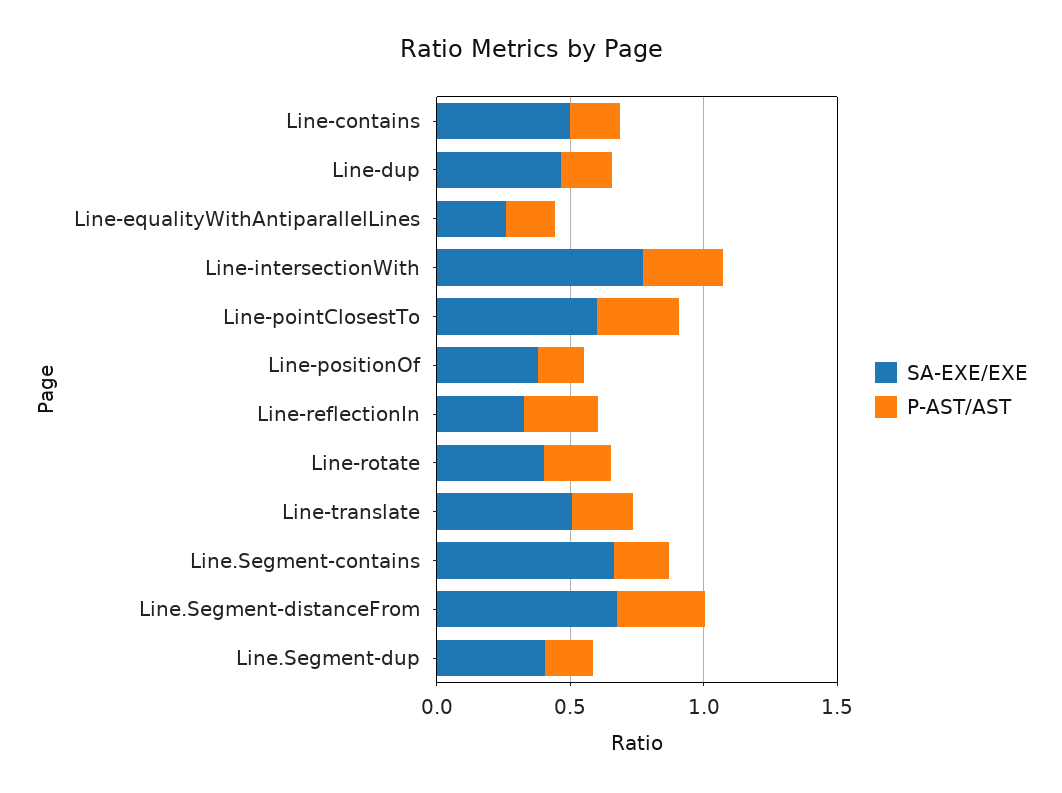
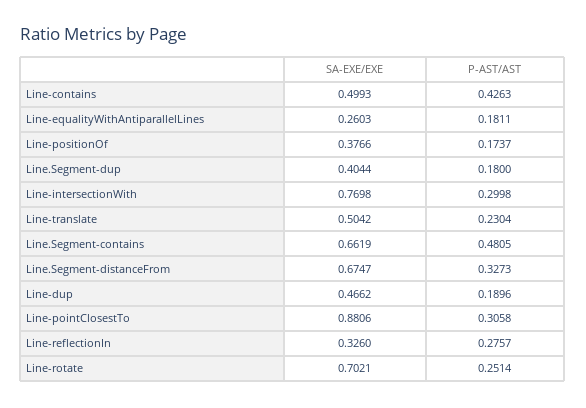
  {
    "SA-EXE/EXE": {
      "Line-contains": 0.4993,
      "Line-dup": 0.4662,
      "Line-equalityWithAntiparallelLines": 0.2603,
      "Line-intersectionWith": 0.7698,
-     "Line-pointClosestTo": 0.6,
+     "Line-pointClosestTo": 0.8806,
      "Line-positionOf": 0.3766,
      "Line-reflectionIn": 0.326,
-     "Line-rotate": 0.4,
+     "Line-rotate": 0.7021,
      "Line-translate": 0.5042,
      "Line.Segment-contains": 0.6619,
      "Line.Segment-distanceFrom": 0.6747,
      "Line.Segment-dup": 0.4044
    },
    "P-AST/AST": {
-     "Line-contains": 0.2,
+     "Line-contains": 0.4263,
      "Line-dup": 0.1896,
      "Line-equalityWithAntiparallelLines": 0.1811,
      "Line-intersectionWith": 0.2998,
      "Line-pointClosestTo": 0.3058,
      "Line-positionOf": 0.1737,
      "Line-reflectionIn": 0.2757,
      "Line-rotate": 0.2514,
      "Line-translate": 0.2304,
-     "Line.Segment-contains": 0.2,
+     "Line.Segment-contains": 0.4805,
      "Line.Segment-distanceFrom": 0.3273,
      "Line.Segment-dup": 0.18
    }
  }

